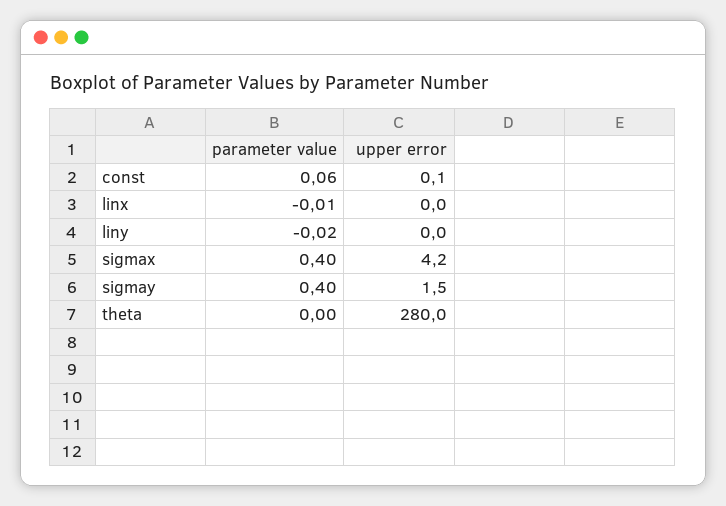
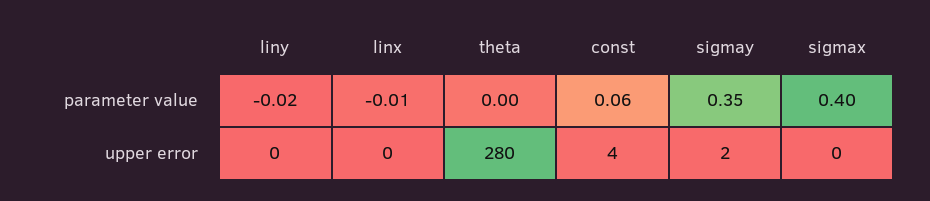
  {
    "parameter value": {
      "const": 0.06,
      "linx": -0.01,
      "liny": -0.02,
      "sigmax": 0.4,
-     "sigmay": 0.4,
+     "sigmay": 0.35,
      "theta": 0
    },
    "upper error": {
-     "const": 0.1,
+     "const": 4,
      "linx": 0,
      "liny": 0,
-     "sigmax": 4.2,
+     "sigmax": 0,
      "sigmay": 1.5,
      "theta": 280
    }
  }

